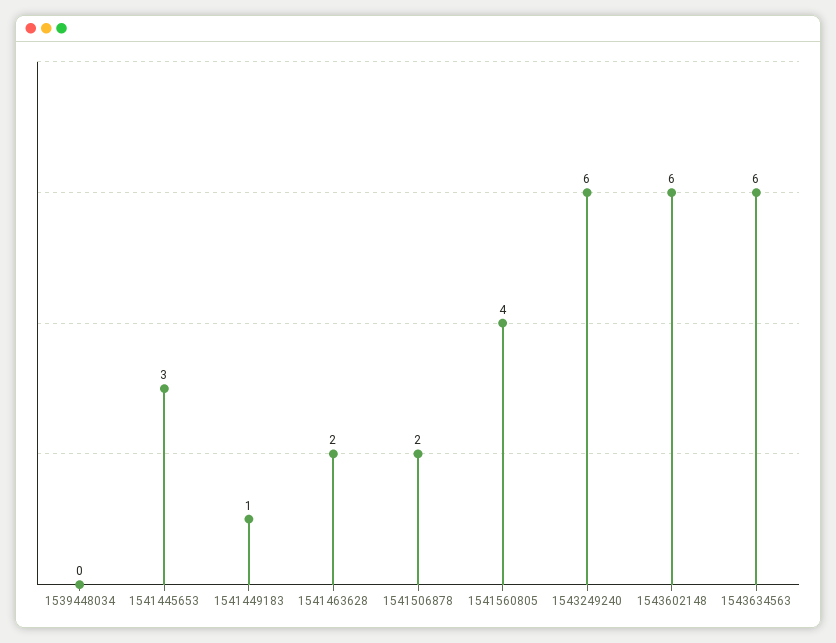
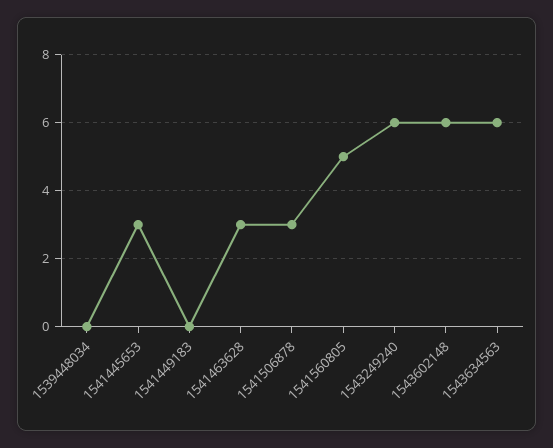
  {
    "1539448034": 0,
    "1541445653": 3,
-   "1541449183": 1,
+   "1541449183": 0,
-   "1541463628": 2,
+   "1541463628": 3,
-   "1541506878": 2,
+   "1541506878": 3,
-   "1541560805": 4,
+   "1541560805": 5,
    "1543249240": 6,
    "1543602148": 6,
    "1543634563": 6
  }

